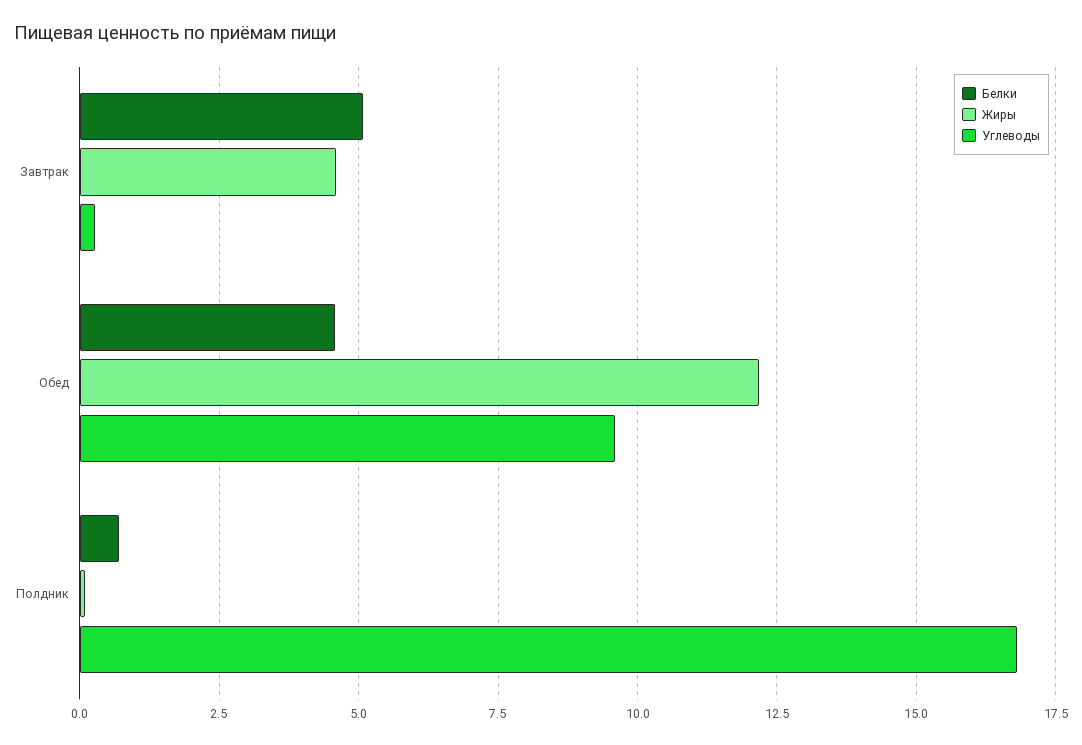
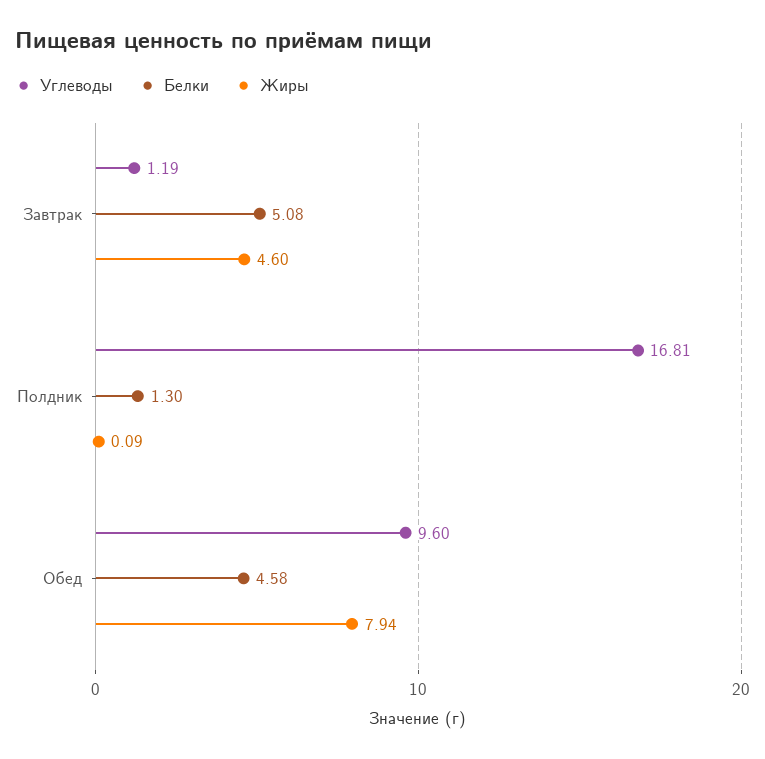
  {
    "Белки": {
      "Завтрак": 5.08,
      "Обед": 4.58,
-     "Полдник": 0.75
+     "Полдник": 1.3
    },
    "Жиры": {
      "Завтрак": 4.6,
-     "Обед": 12.25,
+     "Обед": 7.94,
      "Полдник": 0.09
    },
    "Углеводы": {
-     "Завтрак": 0.25,
+     "Завтрак": 1.19,
      "Обед": 9.6,
      "Полдник": 16.81
    }
  }

